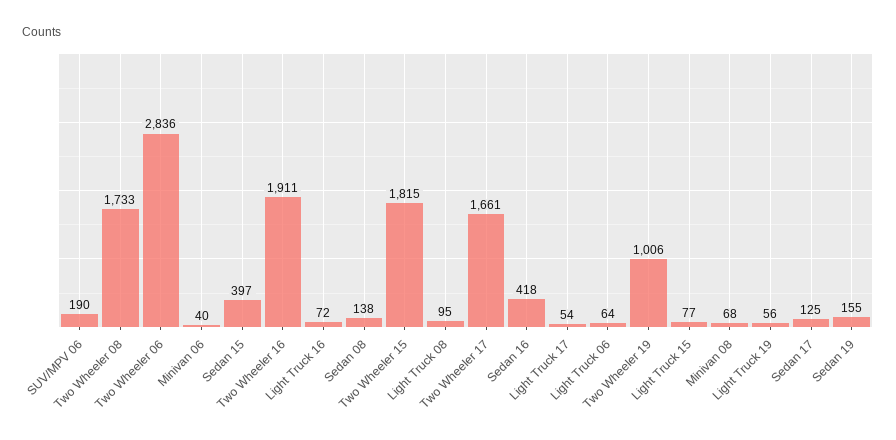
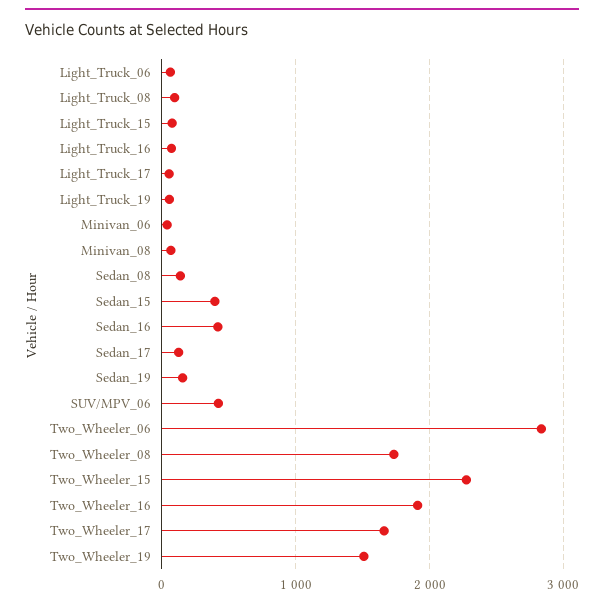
  {
-   "SUV/MPV 06": 190,
+   "SUV/MPV 06": 400,
    "Two Wheeler 08": 1733,
    "Two Wheeler 06": 2836,
    "Minivan 06": 40,
    "Sedan 15": 397,
    "Two Wheeler 16": 1911,
    "Light Truck 16": 72,
    "Sedan 08": 138,
-   "Two Wheeler 15": 1815,
+   "Two Wheeler 15": 2300,
    "Light Truck 08": 95,
    "Two Wheeler 17": 1661,
    "Sedan 16": 418,
    "Light Truck 17": 54,
    "Light Truck 06": 64,
-   "Two Wheeler 19": 1006,
+   "Two Wheeler 19": 1500,
    "Light Truck 15": 77,
    "Minivan 08": 68,
    "Light Truck 19": 56,
    "Sedan 17": 125,
    "Sedan 19": 155
  }

